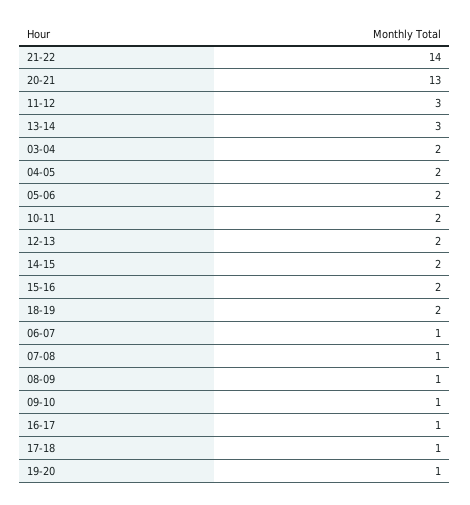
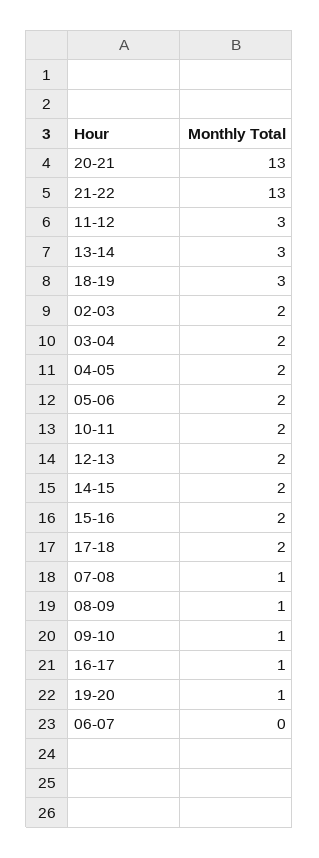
  {
-   "21-22": 14,
+   "21-22": 13,
    "20-21": 13,
    "11-12": 3,
    "13-14": 3,
    "03-04": 2,
    "04-05": 2,
    "05-06": 2,
    "10-11": 2,
    "12-13": 2,
    "14-15": 2,
    "15-16": 2,
-   "18-19": 2,
+   "18-19": 3,
-   "06-07": 1,
+   "06-07": 0,
    "07-08": 1,
    "08-09": 1,
    "09-10": 1,
    "16-17": 1,
-   "17-18": 1,
+   "17-18": 2,
-   "19-20": 1
+   "19-20": 1,
+   "02-03": 2
  }

